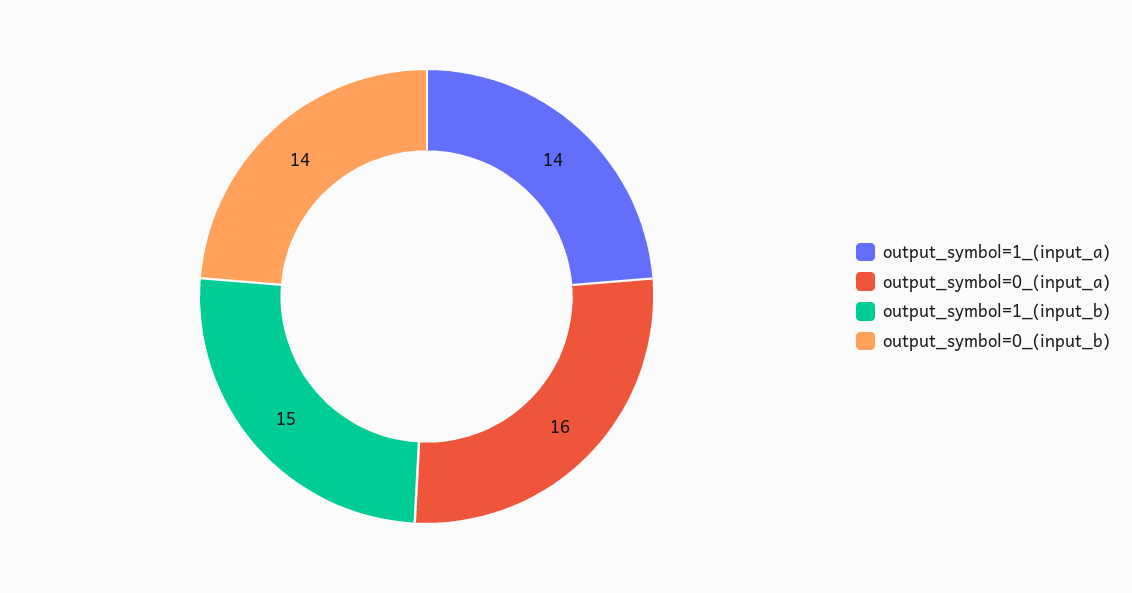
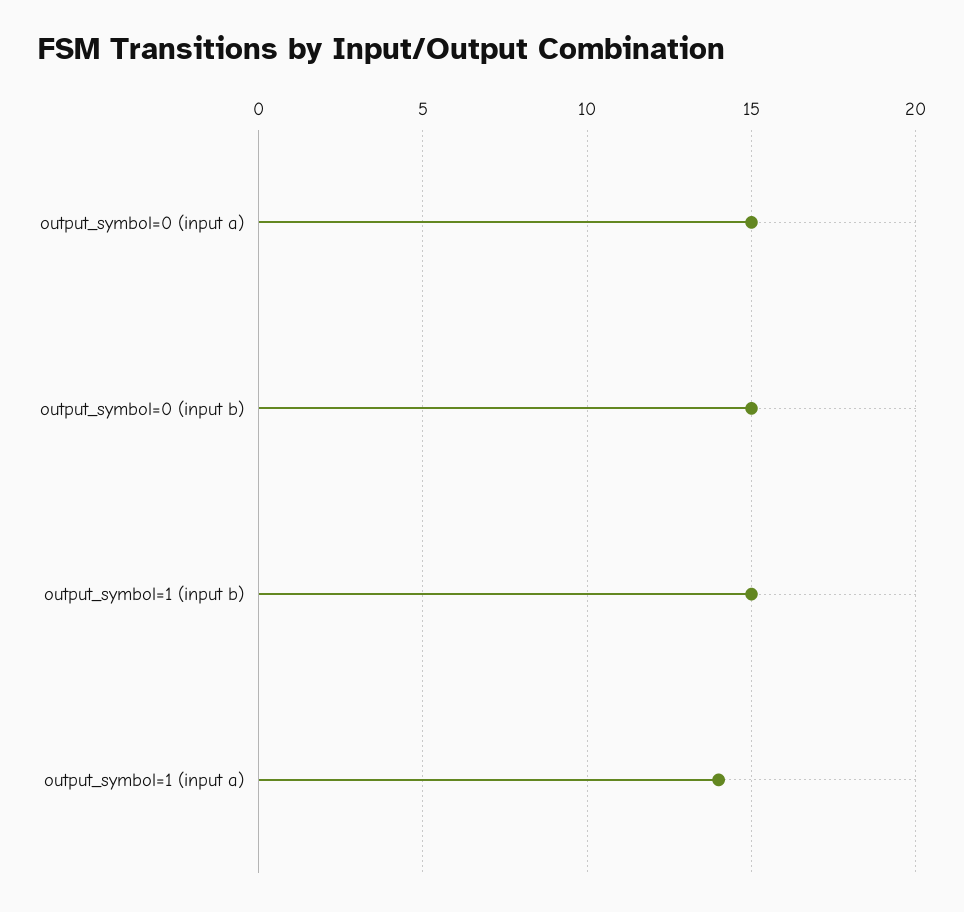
  {
    "output_symbol=1_(input_a)": 14,
-   "output_symbol=0_(input_a)": 16,
+   "output_symbol=0_(input_a)": 15,
    "output_symbol=1_(input_b)": 15,
-   "output_symbol=0_(input_b)": 14
+   "output_symbol=0_(input_b)": 15
  }

